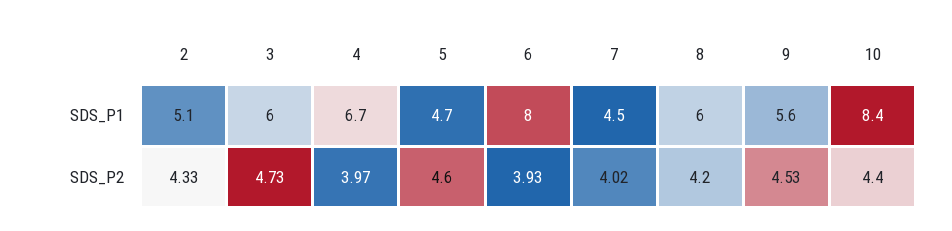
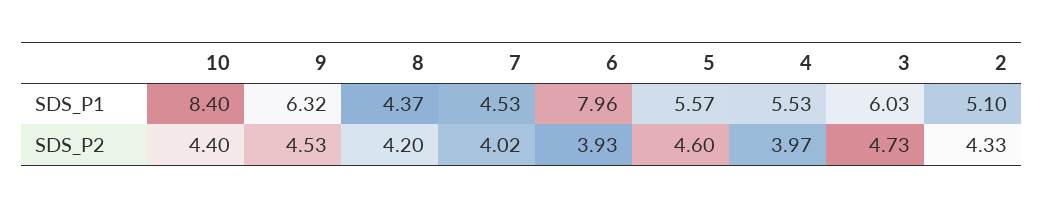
  {
    "2": {
      "SDS_P1": 5.1,
      "SDS_P2": 4.33
    },
    "3": {
      "SDS_P1": 6.03,
      "SDS_P2": 4.73
    },
    "4": {
-     "SDS_P1": 6.7,
+     "SDS_P1": 5.53,
      "SDS_P2": 3.97
    },
    "5": {
-     "SDS_P1": 4.7,
+     "SDS_P1": 5.57,
      "SDS_P2": 4.6
    },
    "6": {
      "SDS_P1": 7.96,
      "SDS_P2": 3.93
    },
    "7": {
      "SDS_P1": 4.53,
      "SDS_P2": 4.02
    },
    "8": {
-     "SDS_P1": 6,
+     "SDS_P1": 4.37,
      "SDS_P2": 4.2
    },
    "9": {
-     "SDS_P1": 5.6,
+     "SDS_P1": 6.32,
      "SDS_P2": 4.53
    },
    "10": {
      "SDS_P1": 8.4,
      "SDS_P2": 4.4
    }
  }

